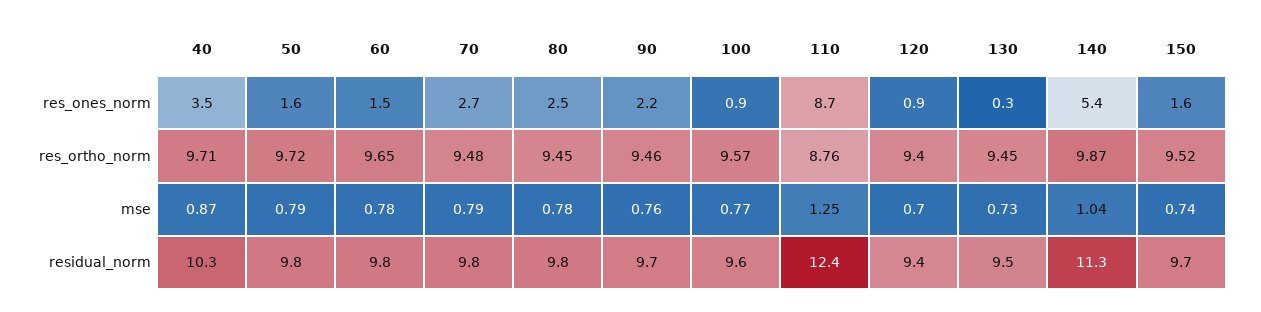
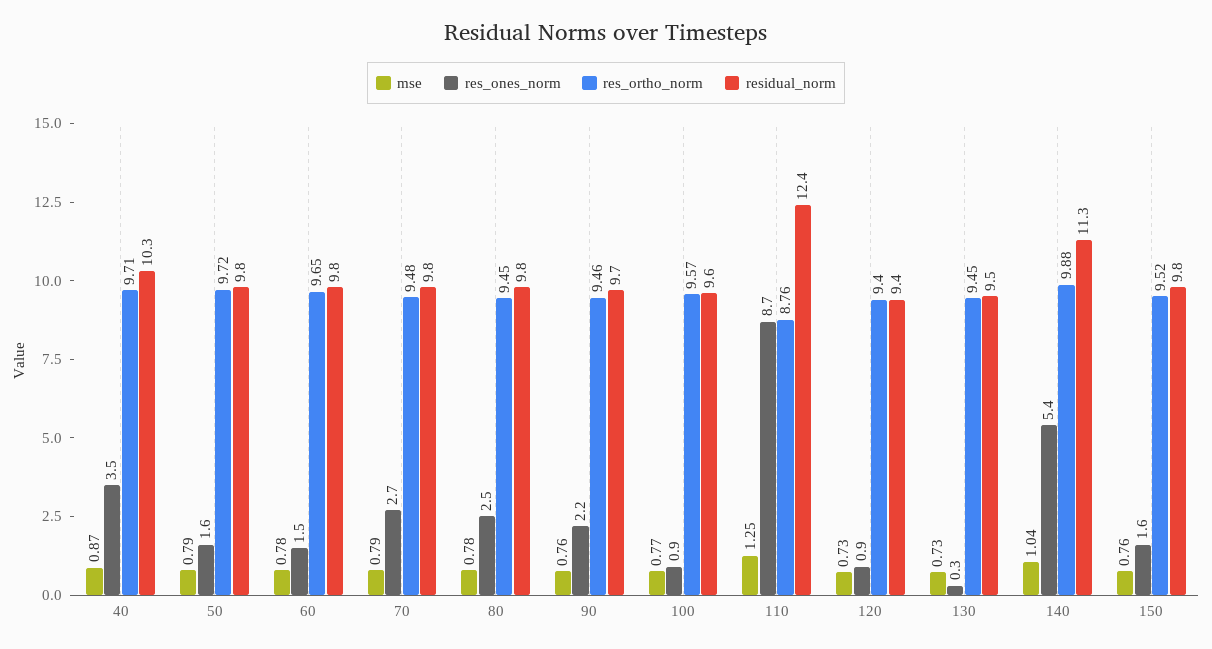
  {
    "res_ones_norm": {
      "40": 3.5,
      "50": 1.6,
      "60": 1.5,
      "70": 2.7,
      "80": 2.5,
      "90": 2.2,
      "100": 0.9,
      "110": 8.7,
      "120": 0.9,
      "130": 0.3,
      "140": 5.4,
      "150": 1.6
    },
    "res_ortho_norm": {
      "40": 9.71,
      "50": 9.72,
      "60": 9.65,
      "70": 9.48,
      "80": 9.45,
      "90": 9.46,
      "100": 9.57,
      "110": 8.76,
      "120": 9.4,
      "130": 9.45,
-     "140": 9.87,
+     "140": 9.88,
      "150": 9.52
    },
    "mse": {
      "40": 0.87,
      "50": 0.79,
      "60": 0.78,
      "70": 0.79,
      "80": 0.78,
      "90": 0.76,
      "100": 0.77,
      "110": 1.25,
-     "120": 0.7,
+     "120": 0.73,
      "130": 0.73,
      "140": 1.04,
-     "150": 0.74
+     "150": 0.76
    },
    "residual_norm": {
      "40": 10.3,
      "50": 9.8,
      "60": 9.8,
      "70": 9.8,
      "80": 9.8,
      "90": 9.7,
      "100": 9.6,
      "110": 12.4,
      "120": 9.4,
      "130": 9.5,
      "140": 11.3,
-     "150": 9.7
+     "150": 9.8
    }
  }

